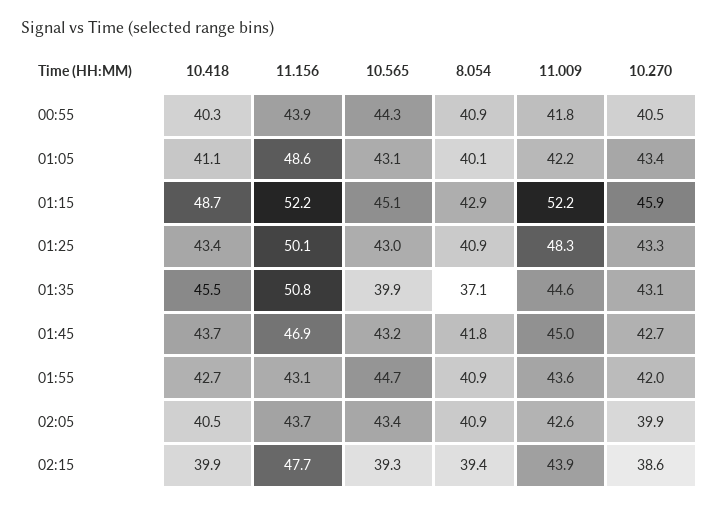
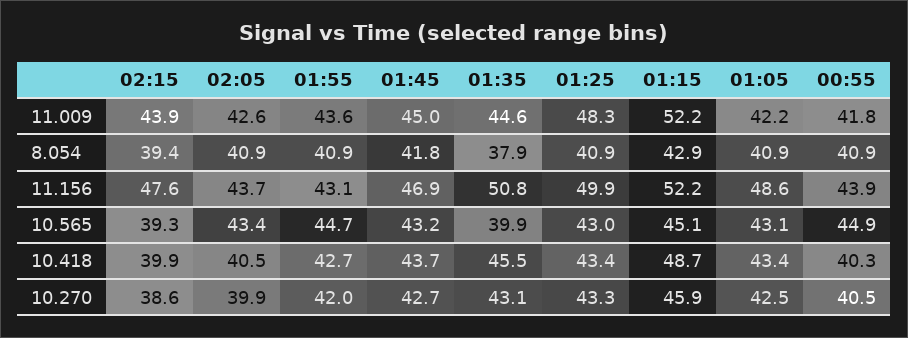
  {
    "10.418": {
      "00:55": 40.3,
-     "01:05": 41.1,
+     "01:05": 43.4,
      "01:15": 48.7,
      "01:25": 43.4,
      "01:35": 45.5,
      "01:45": 43.7,
      "01:55": 42.7,
      "02:05": 40.5,
      "02:15": 39.9
    },
    "11.156": {
      "00:55": 43.9,
      "01:05": 48.6,
      "01:15": 52.2,
-     "01:25": 50.1,
+     "01:25": 49.9,
      "01:35": 50.8,
      "01:45": 46.9,
      "01:55": 43.1,
      "02:05": 43.7,
-     "02:15": 47.7
+     "02:15": 47.6
    },
    "10.565": {
-     "00:55": 44.3,
+     "00:55": 44.9,
      "01:05": 43.1,
      "01:15": 45.1,
      "01:25": 43,
      "01:35": 39.9,
      "01:45": 43.2,
      "01:55": 44.7,
      "02:05": 43.4,
      "02:15": 39.3
    },
    "8.054": {
      "00:55": 40.9,
-     "01:05": 40.1,
+     "01:05": 40.9,
      "01:15": 42.9,
      "01:25": 40.9,
-     "01:35": 37.1,
+     "01:35": 37.9,
      "01:45": 41.8,
      "01:55": 40.9,
      "02:05": 40.9,
      "02:15": 39.4
    },
    "11.009": {
      "00:55": 41.8,
      "01:05": 42.2,
      "01:15": 52.2,
      "01:25": 48.3,
      "01:35": 44.6,
      "01:45": 45,
      "01:55": 43.6,
      "02:05": 42.6,
      "02:15": 43.9
    },
    "10.270": {
      "00:55": 40.5,
-     "01:05": 43.4,
+     "01:05": 42.5,
      "01:15": 45.9,
      "01:25": 43.3,
      "01:35": 43.1,
      "01:45": 42.7,
      "01:55": 42,
      "02:05": 39.9,
      "02:15": 38.6
    }
  }

